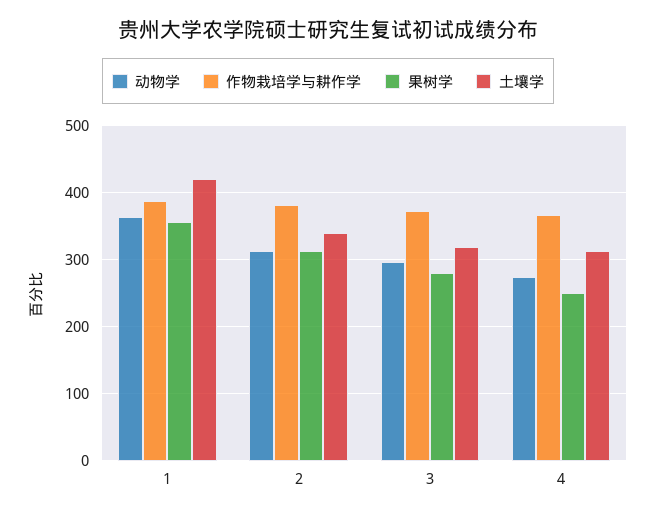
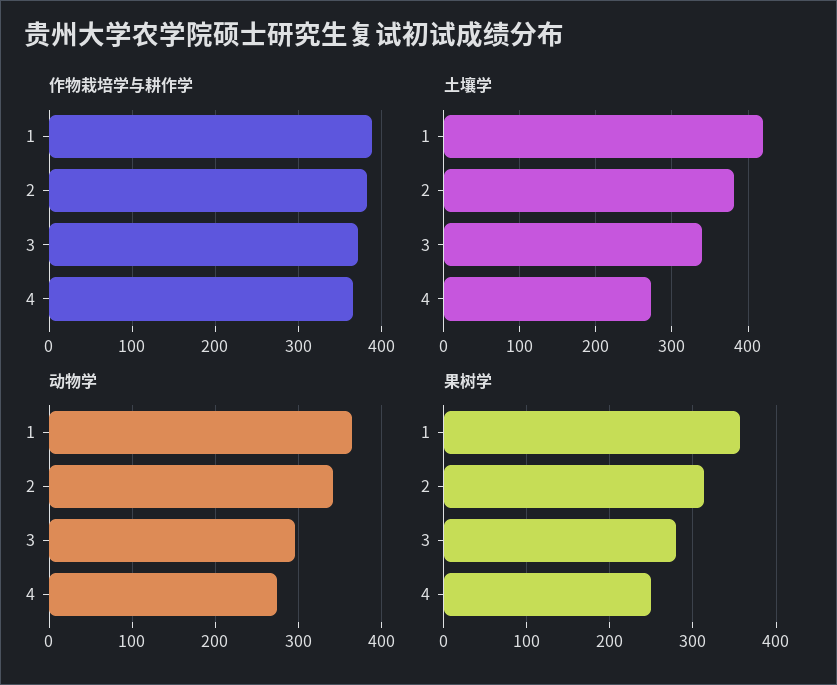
  {
    "动物学": {
      "1": 360,
-     "2": 310,
+     "2": 340,
      "3": 300,
      "4": 270
    },
    "作物栽培学与耕作学": {
      "1": 390,
      "2": 380,
      "3": 370,
      "4": 370
    },
    "果树学": {
      "1": 360,
      "2": 310,
      "3": 280,
      "4": 250
    },
    "土壤学": {
      "1": 420,
-     "2": 340,
+     "2": 380,
-     "3": 320,
+     "3": 340,
-     "4": 310
+     "4": 270
    }
  }

